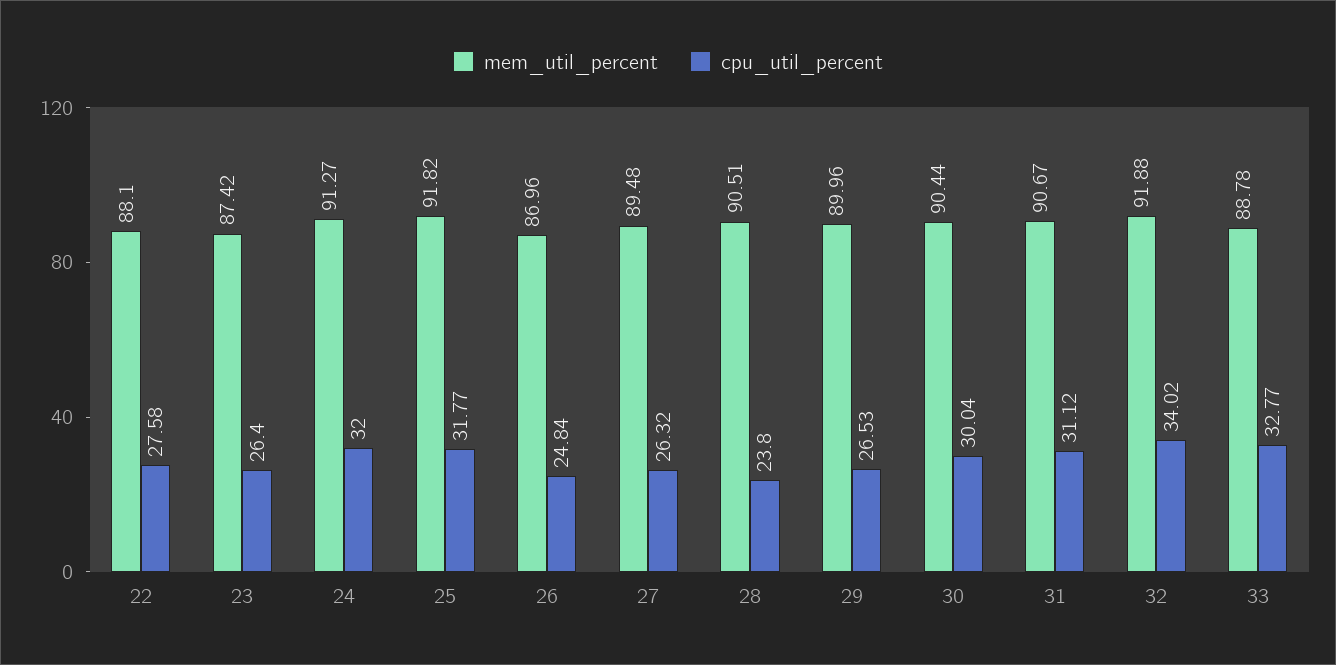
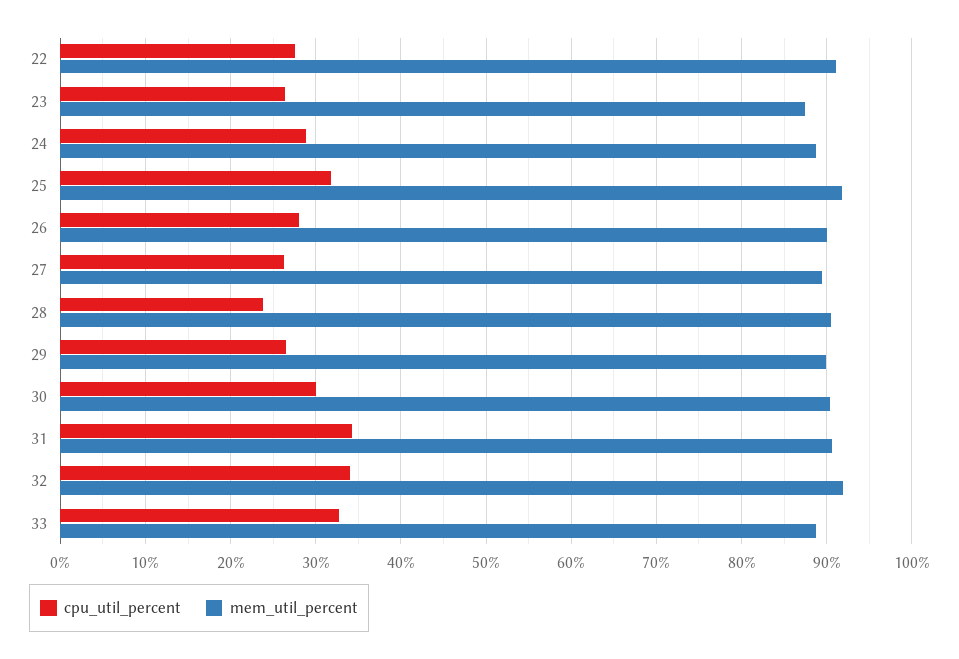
  {
    "mem_util_percent": {
-     "22": 88.1,
+     "22": 91,
      "23": 87.42,
-     "24": 91.27,
+     "24": 89,
      "25": 91.82,
-     "26": 86.96,
+     "26": 90,
      "27": 89.48,
      "28": 90.51,
      "29": 89.96,
      "30": 90.44,
      "31": 90.67,
      "32": 91.88,
      "33": 88.78
    },
    "cpu_util_percent": {
      "22": 27.58,
      "23": 26.4,
-     "24": 32,
+     "24": 29,
      "25": 31.77,
-     "26": 24.84,
+     "26": 28,
      "27": 26.32,
      "28": 23.8,
      "29": 26.53,
      "30": 30.04,
-     "31": 31.12,
+     "31": 34,
      "32": 34.02,
      "33": 32.77
    }
  }

